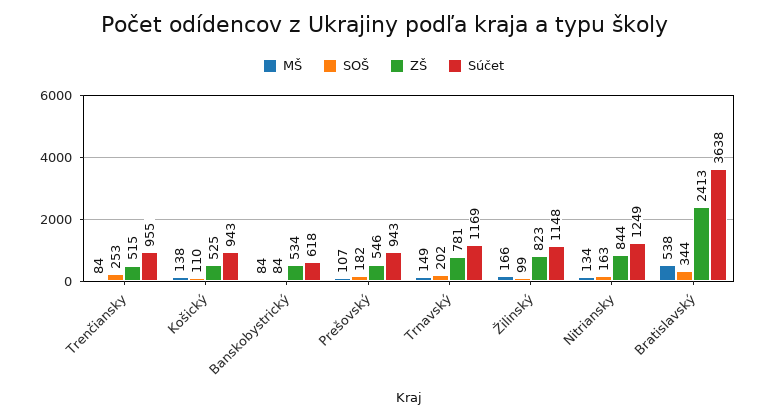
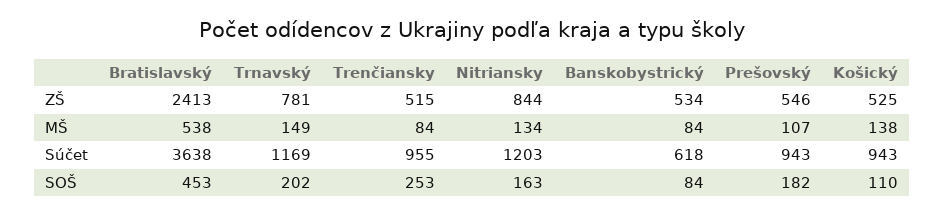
  {
    "MŠ": {
      "Trenčiansky": 84,
      "Košický": 138,
      "Banskobystrický": 84,
      "Prešovský": 107,
      "Trnavský": 149,
-     "Žilinský": 166,
      "Nitriansky": 134,
      "Bratislavský": 538
    },
    "SOŠ": {
      "Trenčiansky": 253,
      "Košický": 110,
      "Banskobystrický": 84,
      "Prešovský": 182,
      "Trnavský": 202,
-     "Žilinský": 99,
      "Nitriansky": 163,
-     "Bratislavský": 344
+     "Bratislavský": 453
    },
    "ZŠ": {
      "Trenčiansky": 515,
      "Košický": 525,
      "Banskobystrický": 534,
      "Prešovský": 546,
      "Trnavský": 781,
-     "Žilinský": 823,
      "Nitriansky": 844,
      "Bratislavský": 2413
    },
    "Súčet": {
      "Trenčiansky": 955,
      "Košický": 943,
      "Banskobystrický": 618,
      "Prešovský": 943,
      "Trnavský": 1169,
-     "Žilinský": 1148,
-     "Nitriansky": 1249,
+     "Nitriansky": 1203,
      "Bratislavský": 3638
    }
  }

